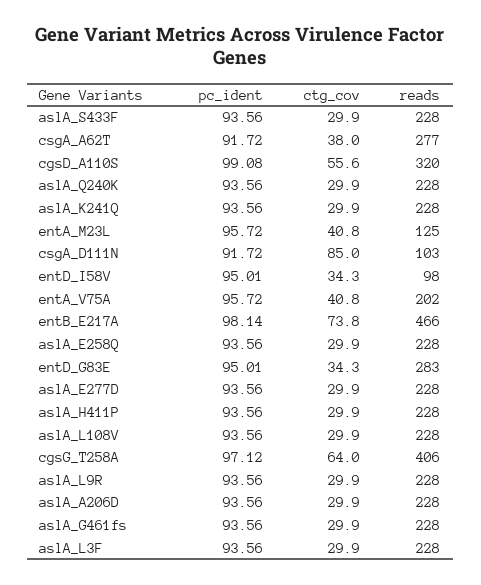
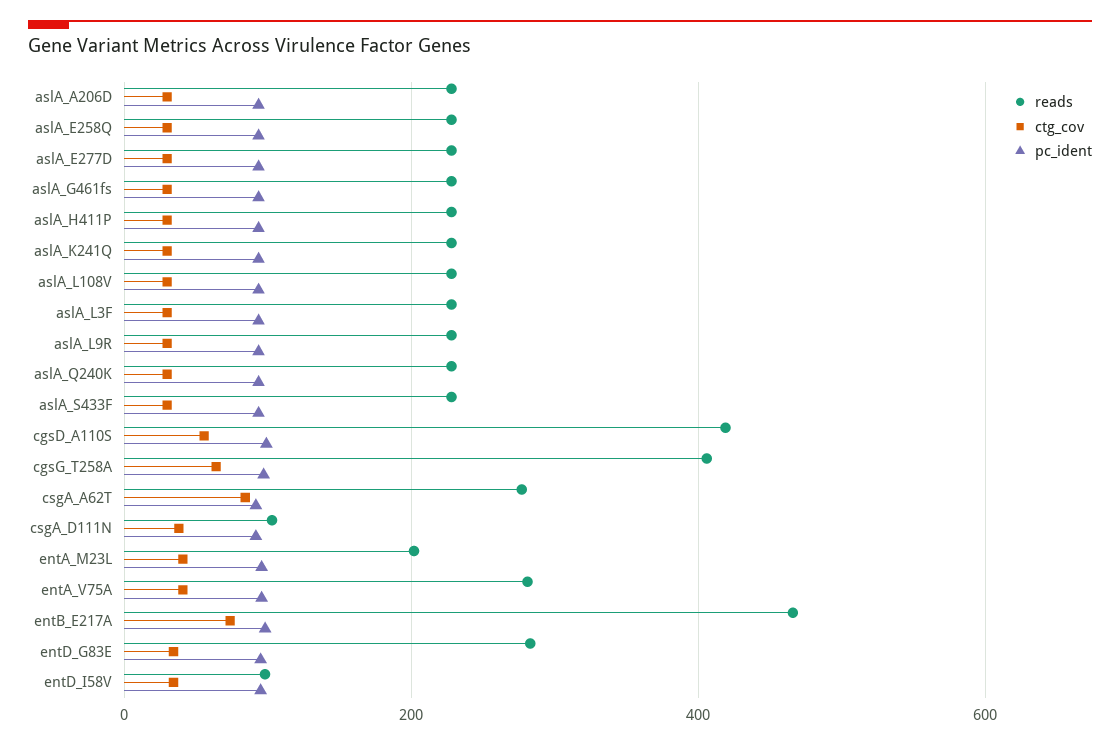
  {
    "pc_ident": {
      "aslA_S433F": 93.56,
      "csgA_A62T": 91.72,
      "cgsD_A110S": 99.08,
      "aslA_Q240K": 93.56,
      "aslA_K241Q": 93.56,
      "entA_M23L": 95.72,
      "csgA_D111N": 91.72,
      "entD_I58V": 95.01,
      "entA_V75A": 95.72,
      "entB_E217A": 98.14,
      "aslA_E258Q": 93.56,
      "entD_G83E": 95.01,
      "aslA_E277D": 93.56,
      "aslA_H411P": 93.56,
      "aslA_L108V": 93.56,
      "cgsG_T258A": 97.12,
      "aslA_L9R": 93.56,
      "aslA_A206D": 93.56,
      "aslA_G461fs": 93.56,
      "aslA_L3F": 93.56
    },
    "ctg_cov": {
      "aslA_S433F": 29.9,
-     "csgA_A62T": 38,
+     "csgA_A62T": 80,
      "cgsD_A110S": 55.6,
      "aslA_Q240K": 29.9,
      "aslA_K241Q": 29.9,
      "entA_M23L": 40.8,
-     "csgA_D111N": 85,
+     "csgA_D111N": 40,
      "entD_I58V": 34.3,
      "entA_V75A": 40.8,
      "entB_E217A": 73.8,
      "aslA_E258Q": 29.9,
      "entD_G83E": 34.3,
      "aslA_E277D": 29.9,
      "aslA_H411P": 29.9,
      "aslA_L108V": 29.9,
      "cgsG_T258A": 64,
      "aslA_L9R": 29.9,
      "aslA_A206D": 29.9,
      "aslA_G461fs": 29.9,
      "aslA_L3F": 29.9
    },
    "reads": {
      "aslA_S433F": 228,
      "csgA_A62T": 277,
-     "cgsD_A110S": 320,
+     "cgsD_A110S": 420,
      "aslA_Q240K": 228,
      "aslA_K241Q": 228,
-     "entA_M23L": 125,
+     "entA_M23L": 200,
      "csgA_D111N": 103,
      "entD_I58V": 98,
-     "entA_V75A": 202,
+     "entA_V75A": 280,
      "entB_E217A": 466,
      "aslA_E258Q": 228,
      "entD_G83E": 283,
      "aslA_E277D": 228,
      "aslA_H411P": 228,
      "aslA_L108V": 228,
      "cgsG_T258A": 406,
      "aslA_L9R": 228,
      "aslA_A206D": 228,
      "aslA_G461fs": 228,
      "aslA_L3F": 228
    }
  }

